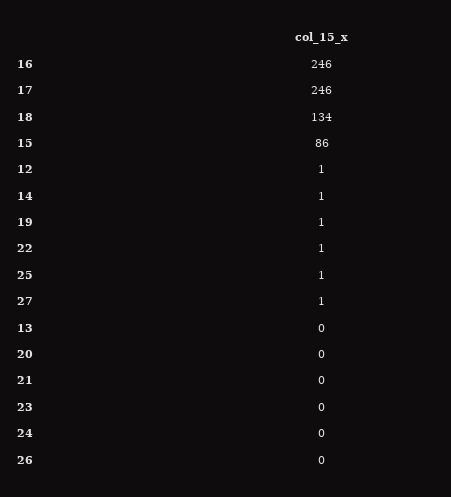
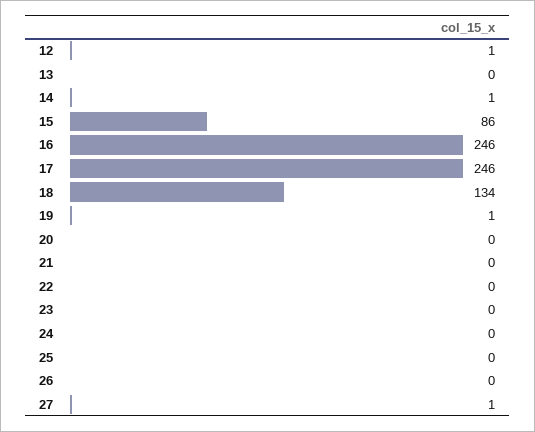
  {
    "16": 246,
    "17": 246,
    "18": 134,
    "15": 86,
    "12": 1,
    "14": 1,
    "19": 1,
-   "22": 1,
+   "22": 0,
-   "25": 1,
+   "25": 0,
    "27": 1,
    "13": 0,
    "20": 0,
    "21": 0,
    "23": 0,
    "24": 0,
    "26": 0
  }

